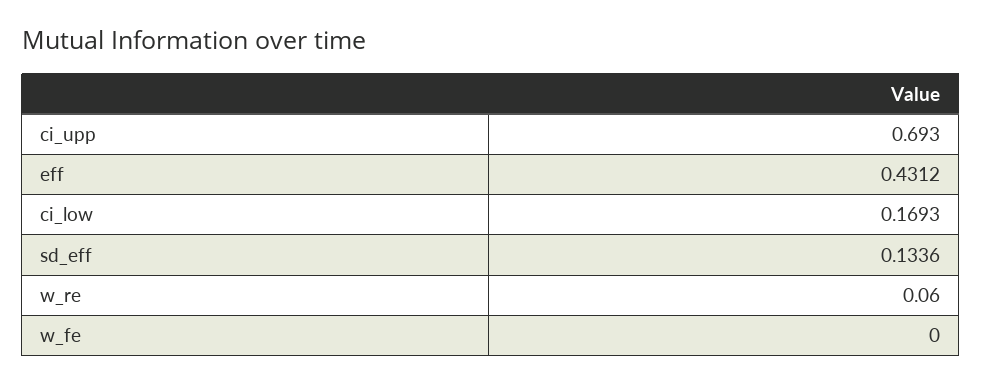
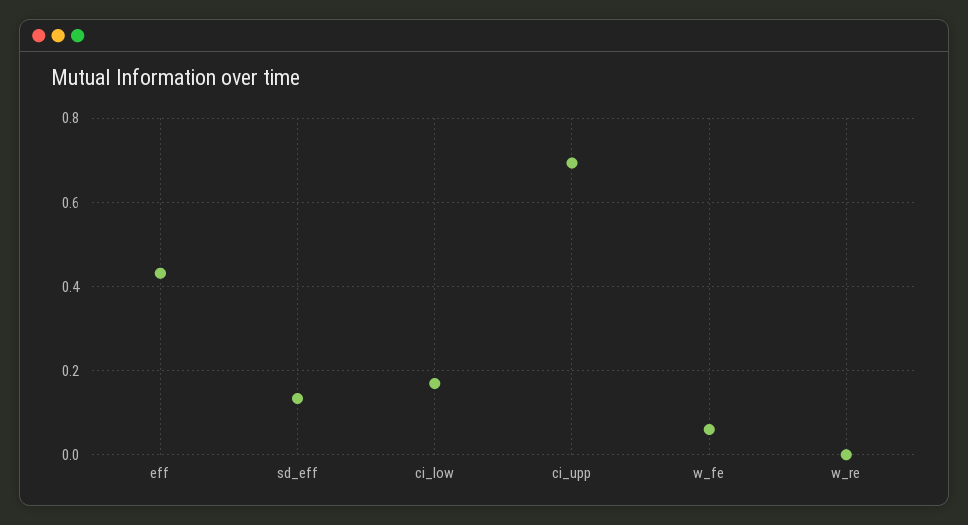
  {
    "ci_upp": 0.693,
    "eff": 0.4312,
    "ci_low": 0.1693,
    "sd_eff": 0.1336,
-   "w_re": 0.06,
+   "w_re": 0,
-   "w_fe": 0
+   "w_fe": 0.06
  }

